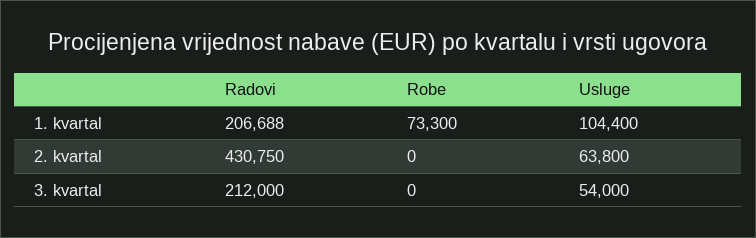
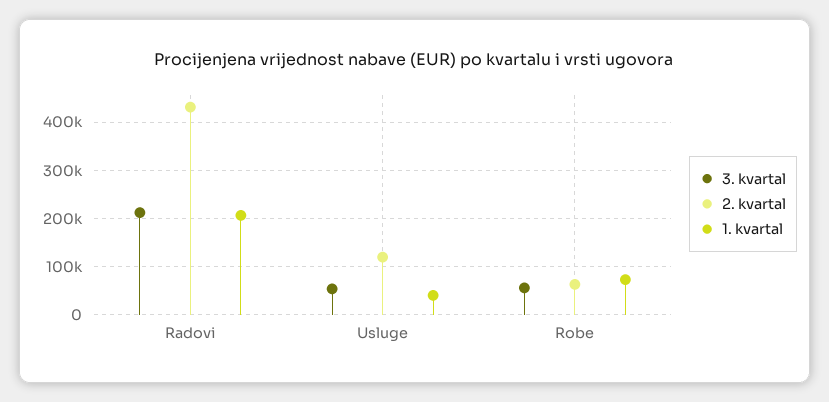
  {
    "1. kvartal": {
      "Radovi": 206688,
      "Robe": 73300,
-     "Usluge": 104400
+     "Usluge": 40000
    },
    "2. kvartal": {
      "Radovi": 430750,
-     "Robe": 0,
+     "Robe": 60000,
-     "Usluge": 63800
+     "Usluge": 120000
    },
    "3. kvartal": {
      "Radovi": 212000,
-     "Robe": 0,
+     "Robe": 60000,
      "Usluge": 54000
    }
  }

